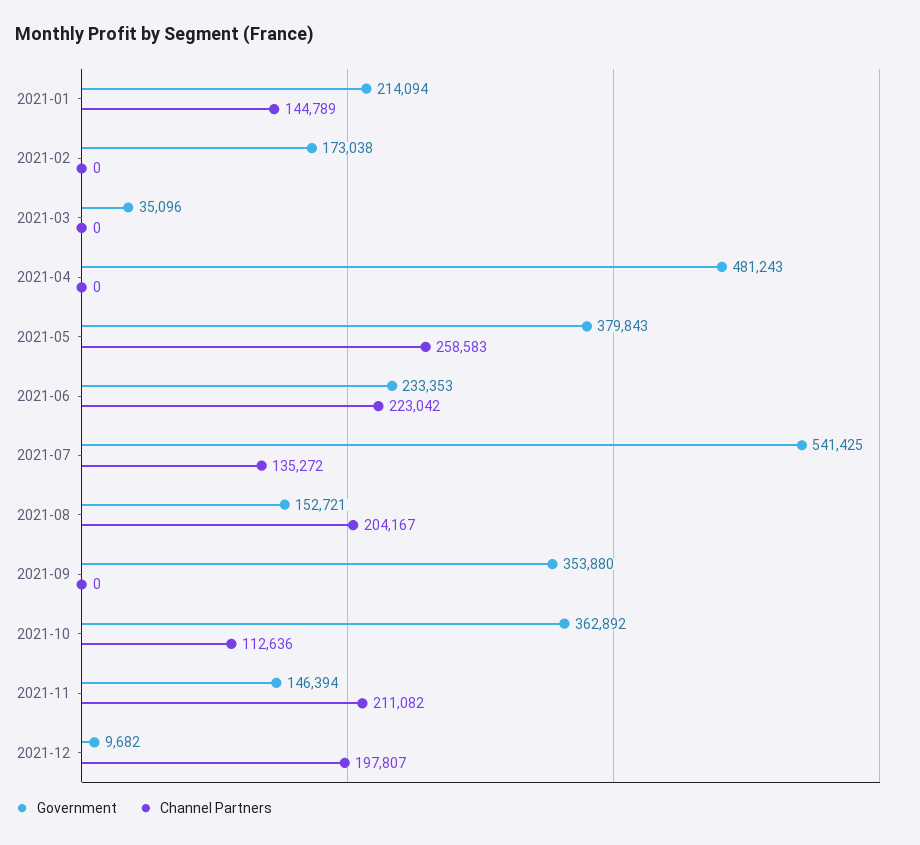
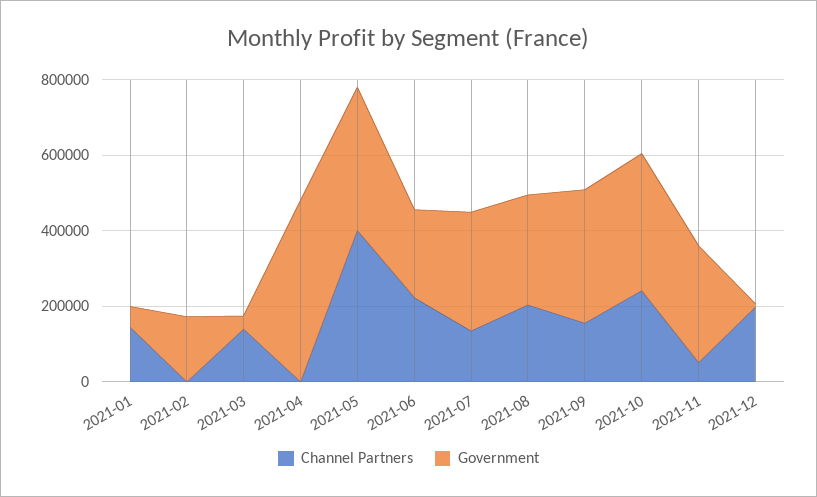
  {
    "Government": {
-     "2021-01": 214094,
+     "2021-01": 50000,
      "2021-02": 173038,
      "2021-03": 35096,
      "2021-04": 481243,
      "2021-05": 379843,
      "2021-06": 233353,
-     "2021-07": 541425,
+     "2021-07": 300000,
-     "2021-08": 152721,
+     "2021-08": 300000,
      "2021-09": 353880,
      "2021-10": 362892,
-     "2021-11": 146394,
+     "2021-11": 300000,
      "2021-12": 9682
    },
    "Channel Partners": {
      "2021-01": 144789,
      "2021-02": 0,
-     "2021-03": 0,
+     "2021-03": 150000,
      "2021-04": 0,
-     "2021-05": 258583,
+     "2021-05": 400000,
      "2021-06": 223042,
      "2021-07": 135272,
      "2021-08": 204167,
-     "2021-09": 0,
+     "2021-09": 150000,
-     "2021-10": 112636,
+     "2021-10": 250000,
-     "2021-11": 211082,
+     "2021-11": 50000,
      "2021-12": 197807
    }
  }

